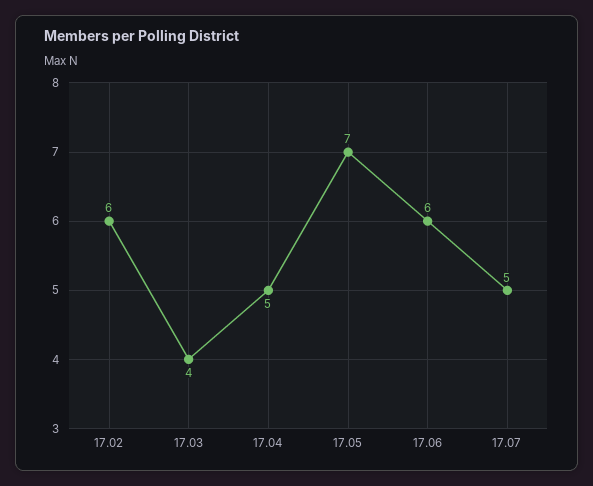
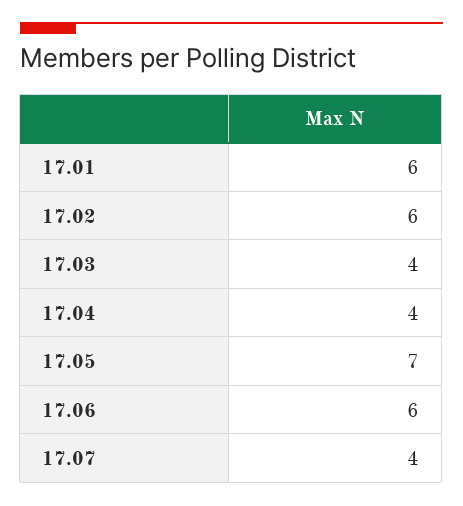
  {
    "17.02": 6,
    "17.03": 4,
-   "17.04": 5,
+   "17.04": 4,
    "17.05": 7,
    "17.06": 6,
-   "17.07": 5
+   "17.07": 4,
+   "17.01": 6
  }

